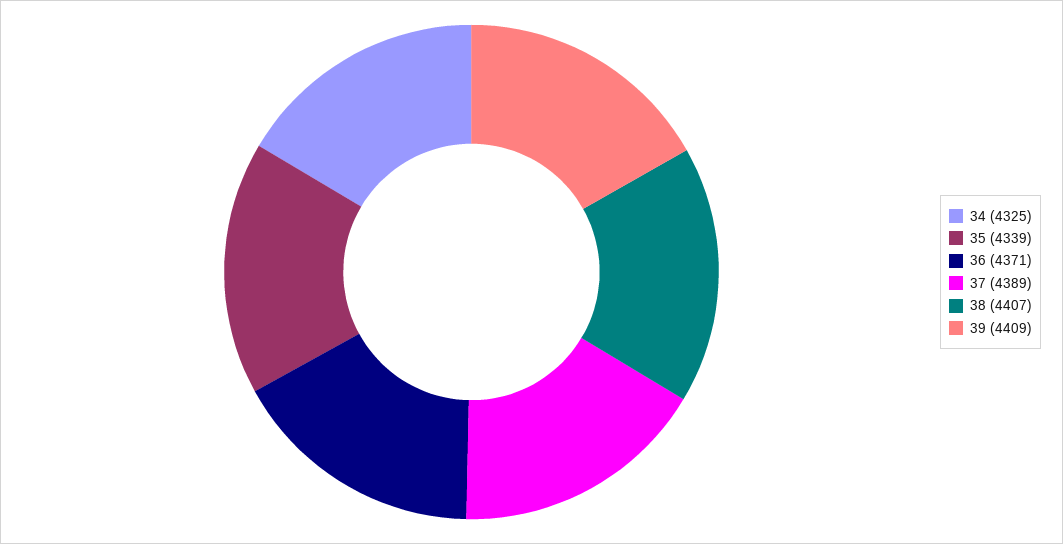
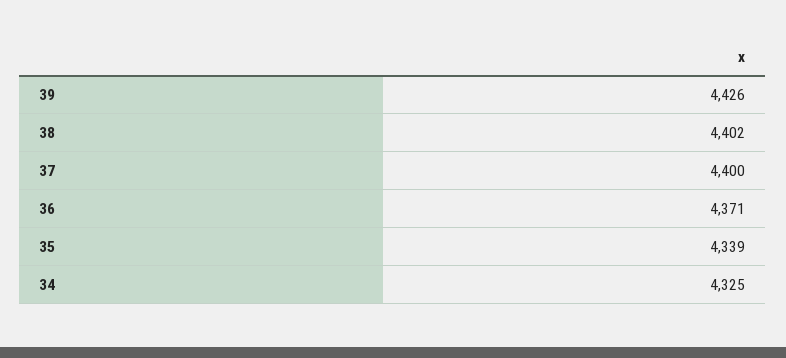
  {
    "34": 4325,
    "35": 4339,
    "36": 4371,
-   "37": 4389,
+   "37": 4400,
-   "38": 4407,
+   "38": 4402,
-   "39": 4409
+   "39": 4426
  }

